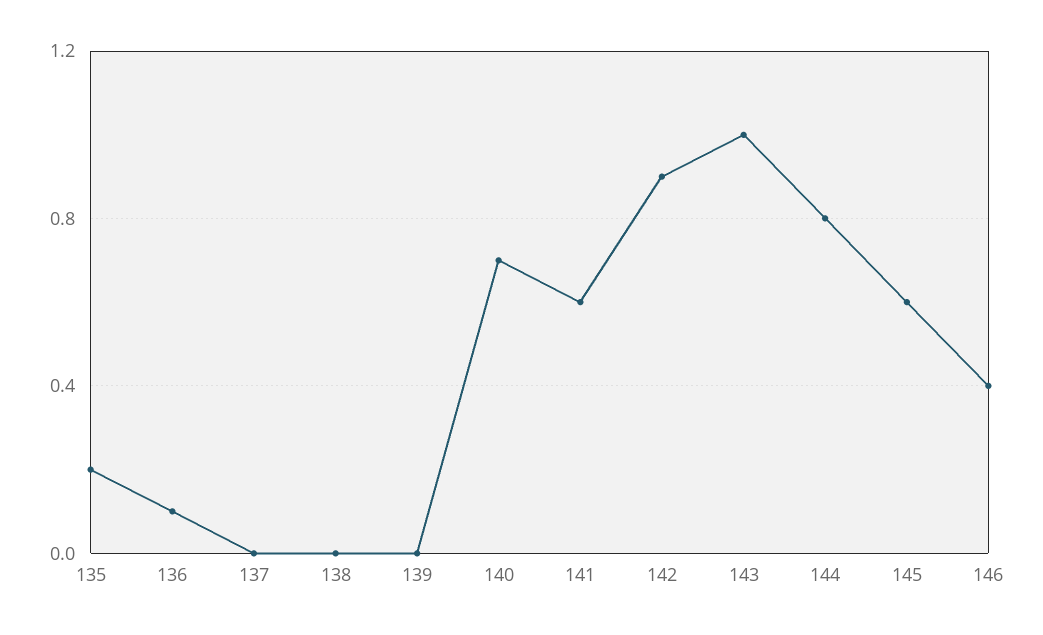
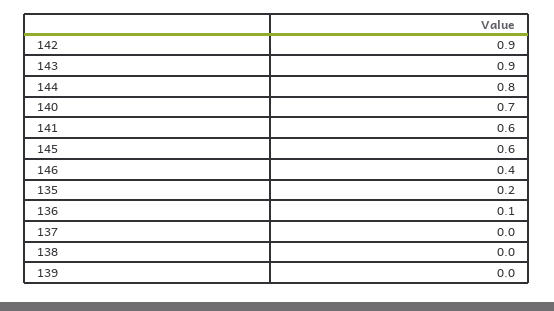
  {
    "135": 0.2,
    "136": 0.1,
    "137": 0,
    "138": 0,
    "139": 0,
    "140": 0.7,
    "141": 0.6,
    "142": 0.9,
-   "143": 1,
+   "143": 0.9,
    "144": 0.8,
    "145": 0.6,
    "146": 0.4
  }

